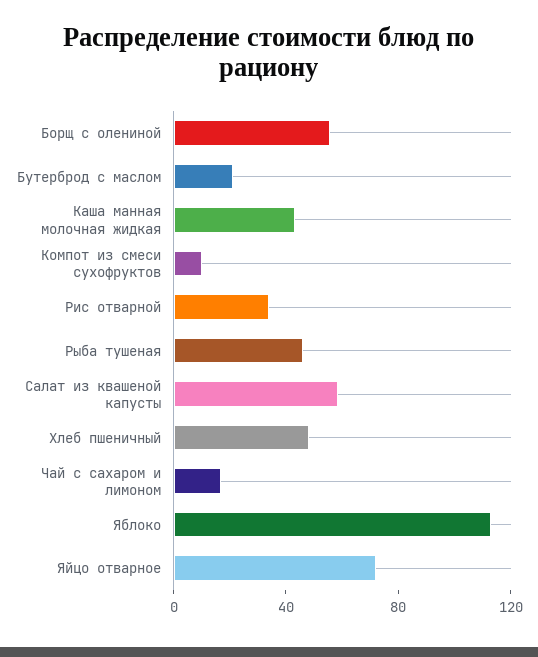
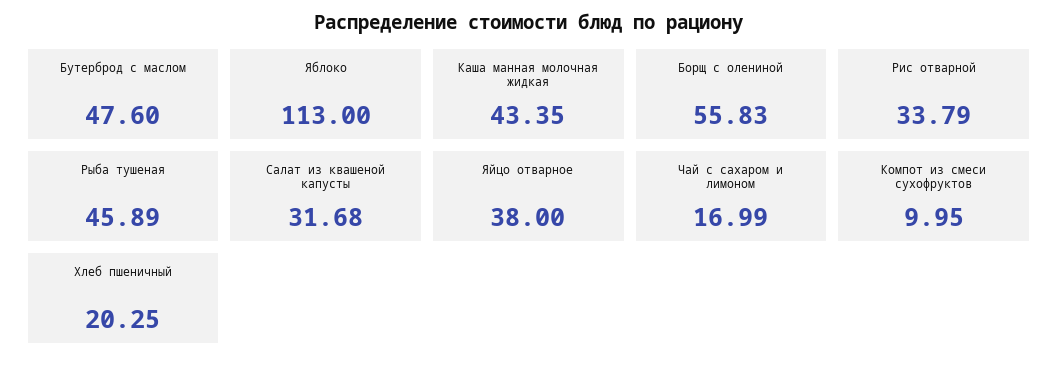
  {
    "Борщ с олениной": 55.83,
-   "Бутерброд с маслом": 20,
+   "Бутерброд с маслом": 47.6,
    "Каша манная молочная жидкая": 43.35,
    "Компот из смеси сухофруктов": 9.95,
    "Рис отварной": 33.79,
    "Рыба тушеная": 45.89,
-   "Салат из квашеной капусты": 60,
+   "Салат из квашеной капусты": 31.68,
-   "Хлеб пшеничный": 50,
+   "Хлеб пшеничный": 20.25,
    "Чай с сахаром и лимоном": 16.99,
    "Яблоко": 113,
-   "Яйцо отварное": 70
+   "Яйцо отварное": 38
  }

